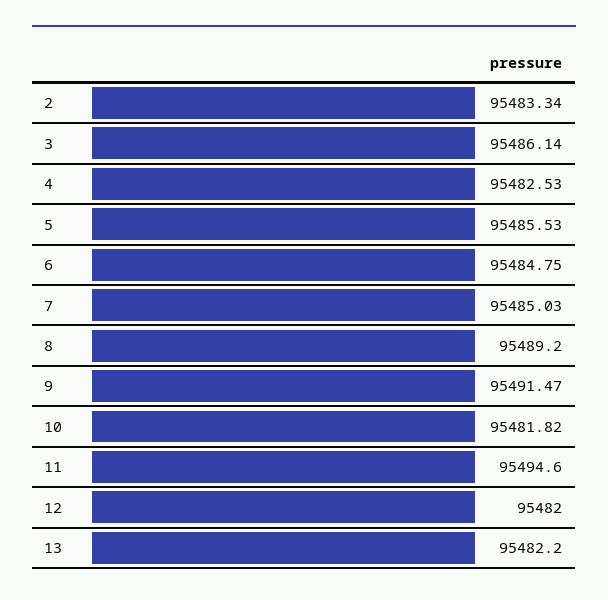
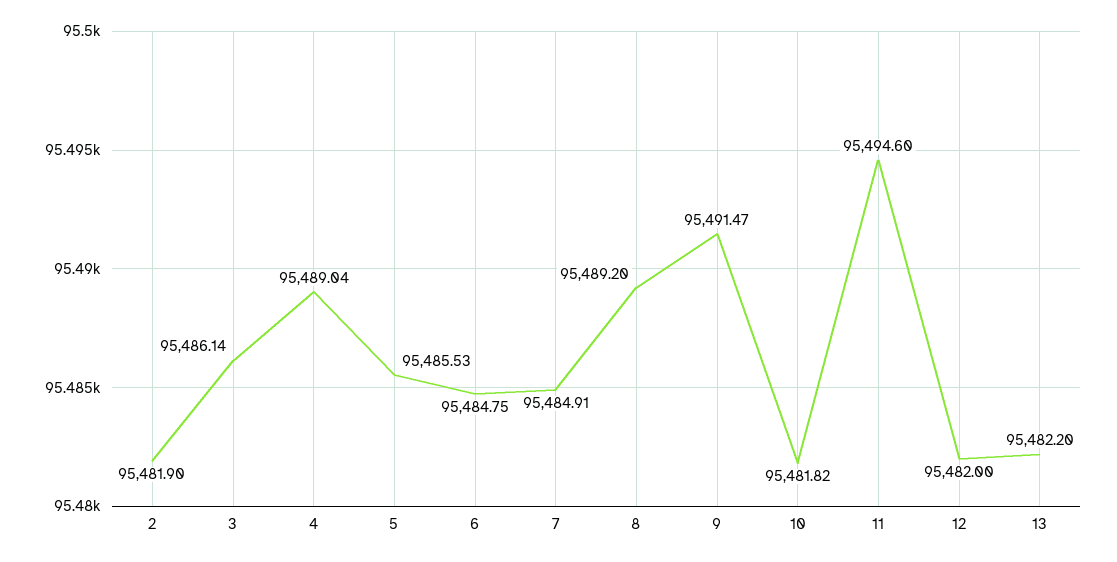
  {
-   "2": 95483.34,
+   "2": 95481.9,
    "3": 95486.14,
-   "4": 95482.53,
+   "4": 95489.04,
    "5": 95485.53,
    "6": 95484.75,
-   "7": 95485.03,
+   "7": 95484.91,
    "8": 95489.2,
    "9": 95491.47,
    "10": 95481.82,
    "11": 95494.6,
    "12": 95482,
    "13": 95482.2
  }

